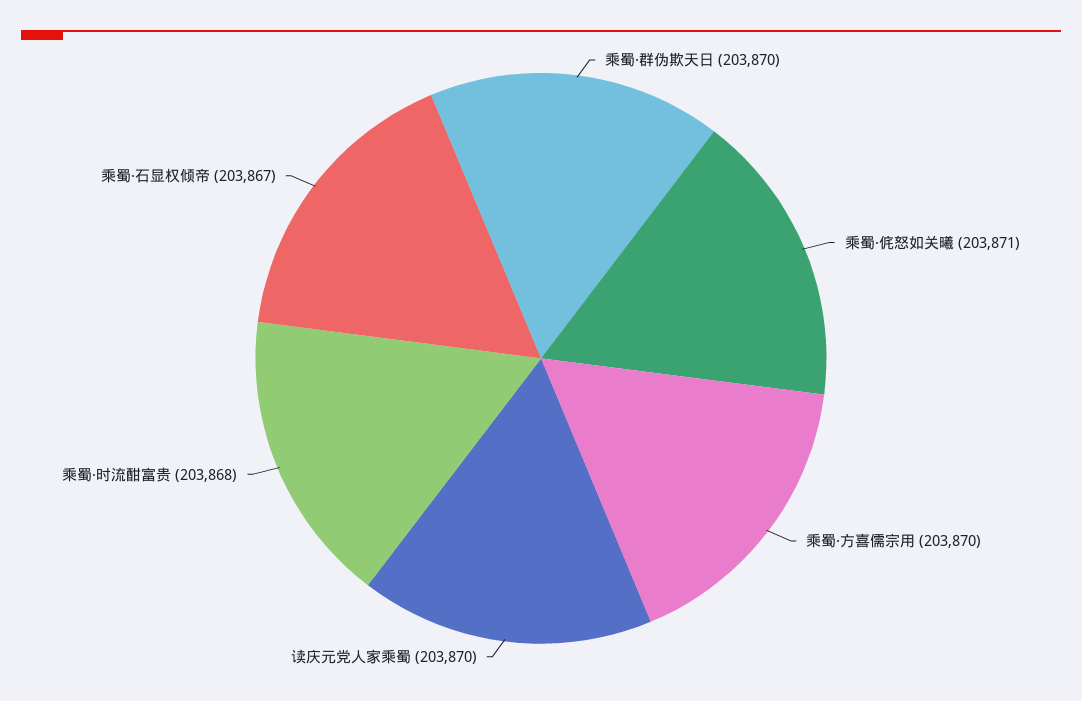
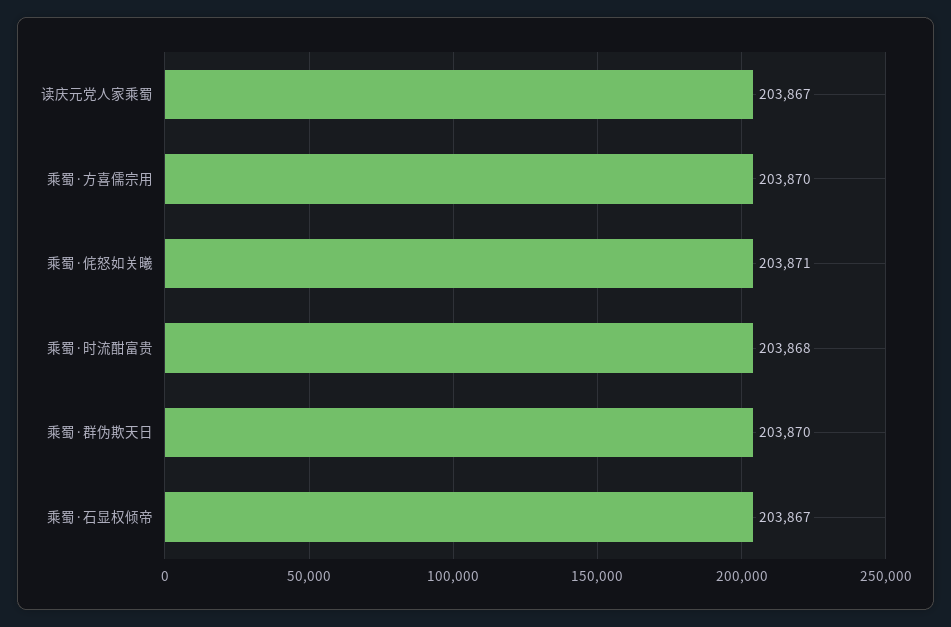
  {
    "乘蜀·群伪欺天日": 203870,
    "乘蜀·侂怒如关曦": 203871,
    "乘蜀·方喜儒宗用": 203870,
-   "读庆元党人家乘蜀": 203870,
+   "读庆元党人家乘蜀": 203867,
    "乘蜀·时流酣富贵": 203868,
    "乘蜀·石显权倾帝": 203867
  }

